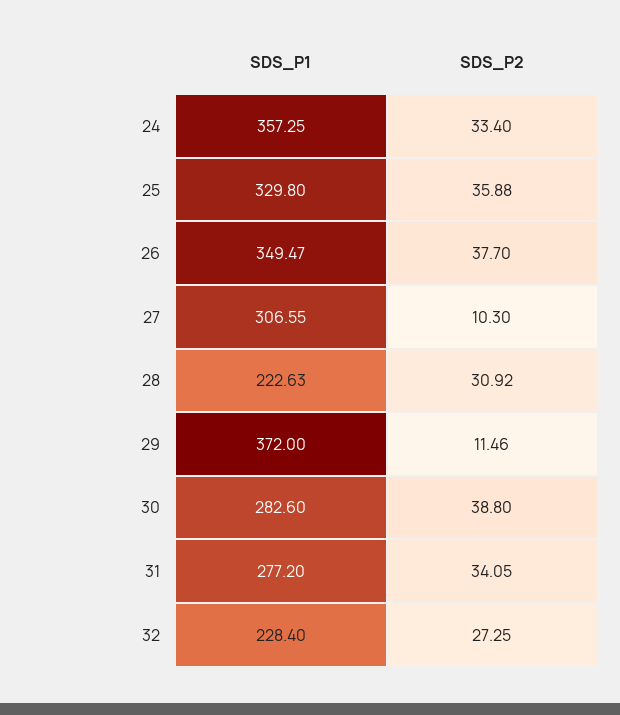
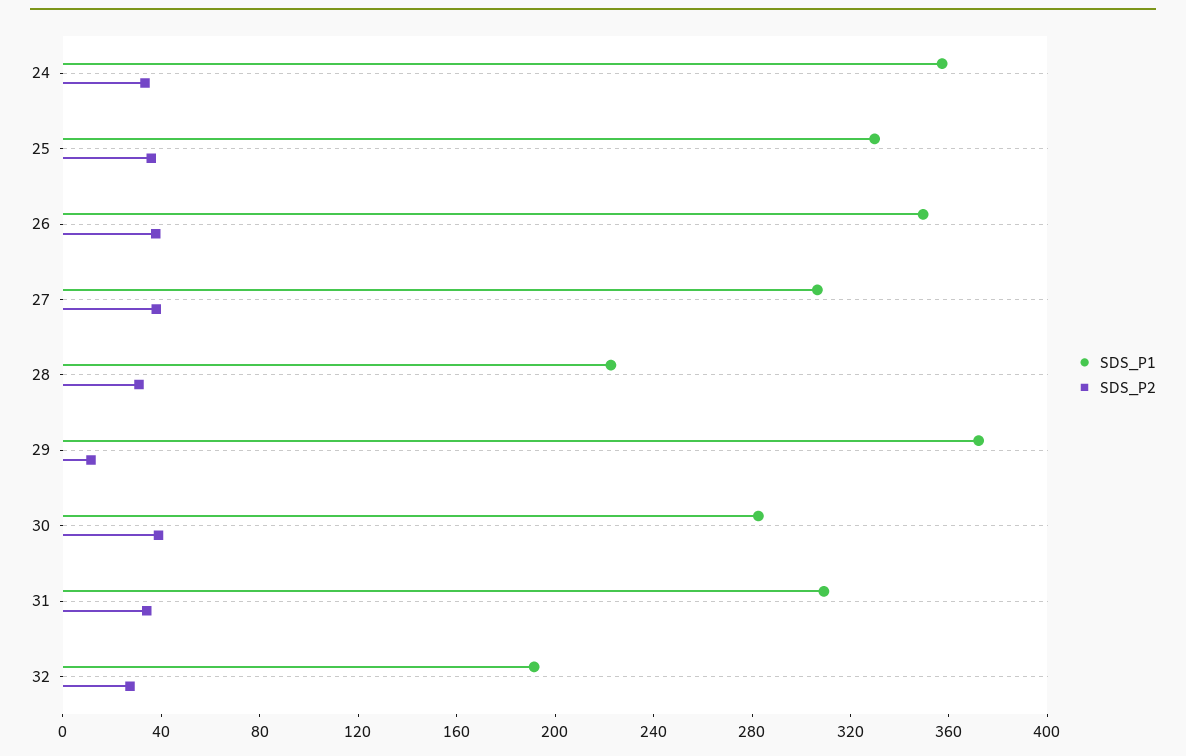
  {
    "SDS_P1": {
      "24": 357.25,
      "25": 329.8,
      "26": 349.47,
      "27": 306.55,
      "28": 222.63,
      "29": 372,
      "30": 282.6,
-     "31": 277.2,
+     "31": 310,
-     "32": 228.4
+     "32": 190
    },
    "SDS_P2": {
      "24": 33.4,
      "25": 35.88,
      "26": 37.7,
-     "27": 10.3,
+     "27": 40,
      "28": 30.92,
      "29": 11.46,
      "30": 38.8,
      "31": 34.05,
      "32": 27.25
    }
  }

